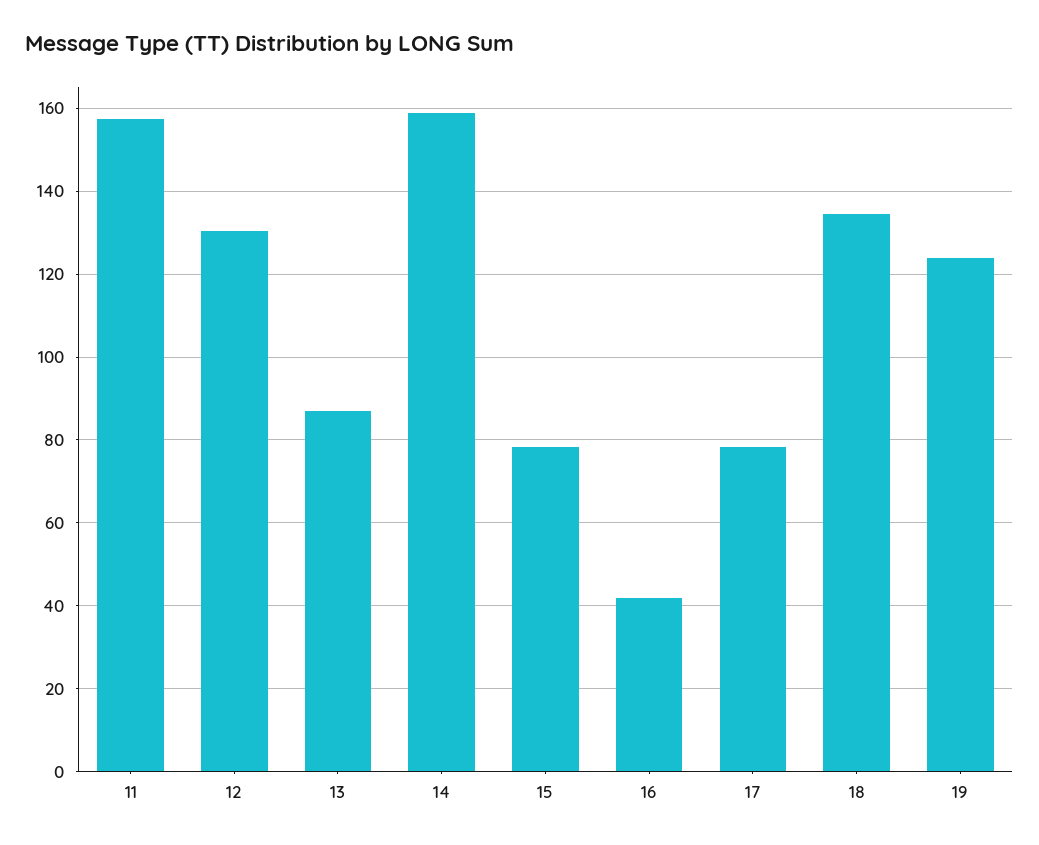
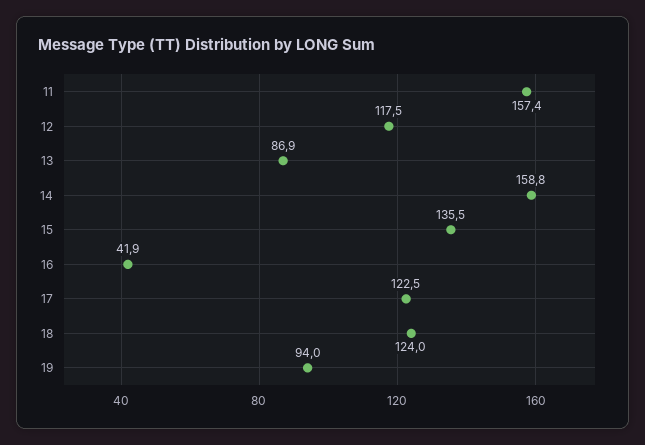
  {
    "11": 157.4,
-   "12": 130,
+   "12": 117.5,
    "13": 86.9,
    "14": 158.8,
-   "15": 78,
+   "15": 135.5,
    "16": 41.9,
-   "17": 78,
+   "17": 122.5,
-   "18": 134,
+   "18": 124,
-   "19": 124
+   "19": 94
  }

